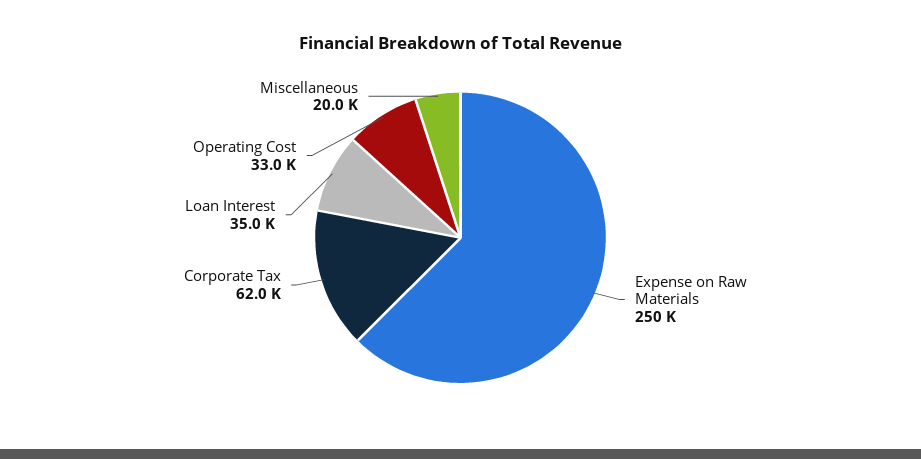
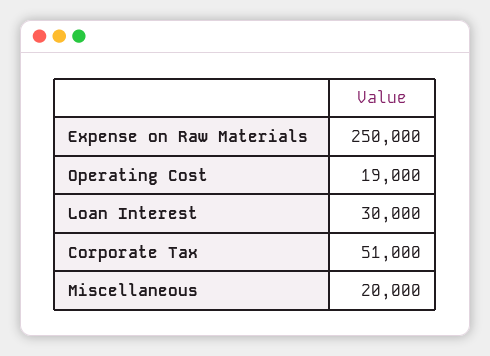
  {
    "Expense on Raw Materials": 250000,
-   "Corporate Tax": 62000,
+   "Corporate Tax": 51000,
-   "Loan Interest": 35000,
+   "Loan Interest": 30000,
-   "Operating Cost": 33000,
+   "Operating Cost": 19000,
    "Miscellaneous": 20000
  }

